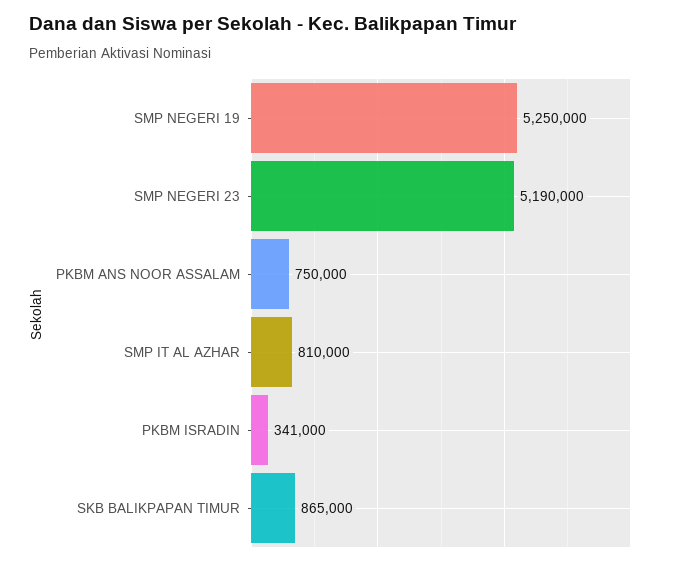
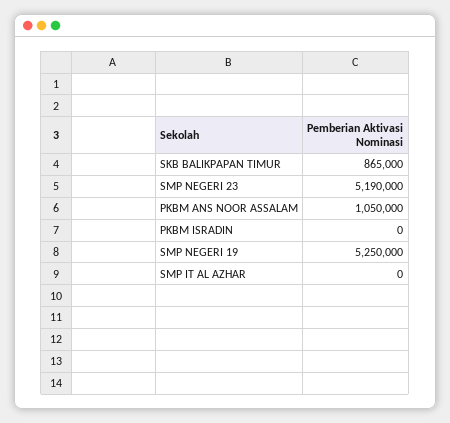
  {
    "SMP NEGERI 19": 5250000,
    "SMP NEGERI 23": 5190000,
-   "PKBM ANS NOOR ASSALAM": 750000,
+   "PKBM ANS NOOR ASSALAM": 1050000,
-   "SMP IT AL AZHAR": 810000,
+   "SMP IT AL AZHAR": 0,
-   "PKBM ISRADIN": 341000,
+   "PKBM ISRADIN": 0,
    "SKB BALIKPAPAN TIMUR": 865000
  }

